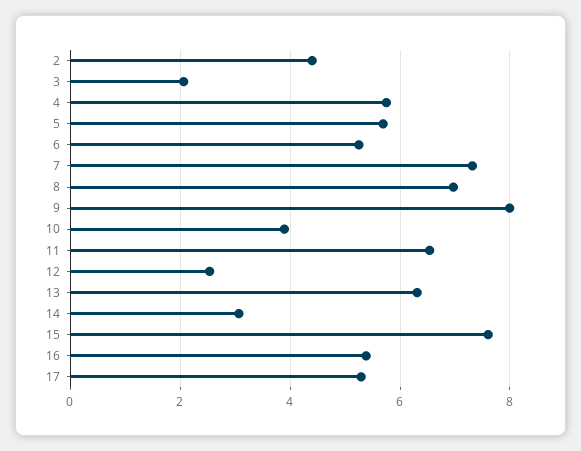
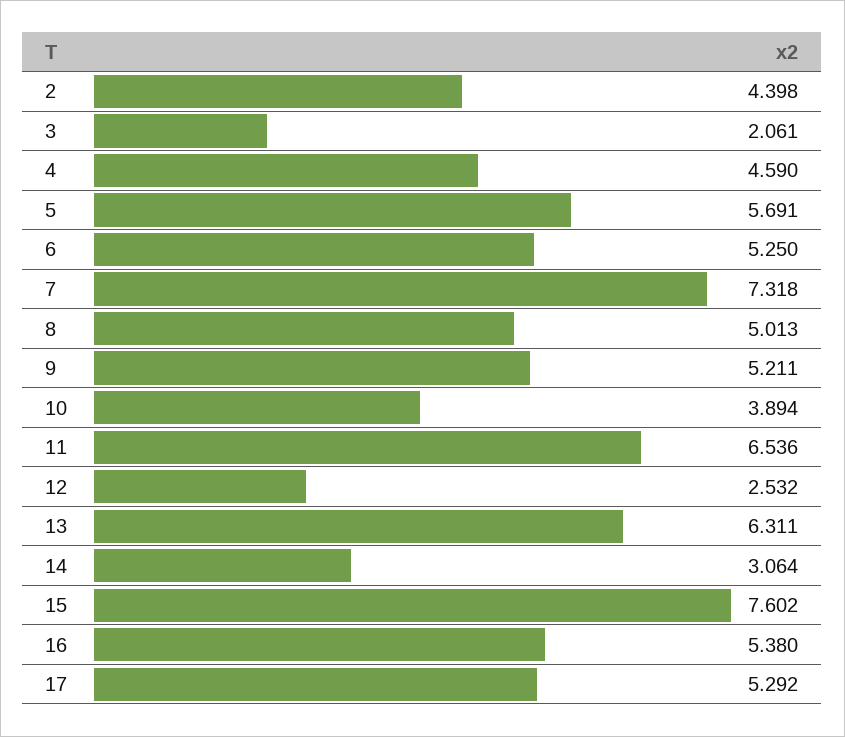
  {
    "2": 4.398,
    "3": 2.061,
-   "4": 5.8,
+   "4": 4.59,
    "5": 5.691,
    "6": 5.25,
    "7": 7.318,
-   "8": 7,
+   "8": 5.013,
-   "9": 8,
+   "9": 5.211,
    "10": 3.894,
    "11": 6.536,
    "12": 2.532,
    "13": 6.311,
    "14": 3.064,
    "15": 7.602,
    "16": 5.38,
    "17": 5.292
  }

